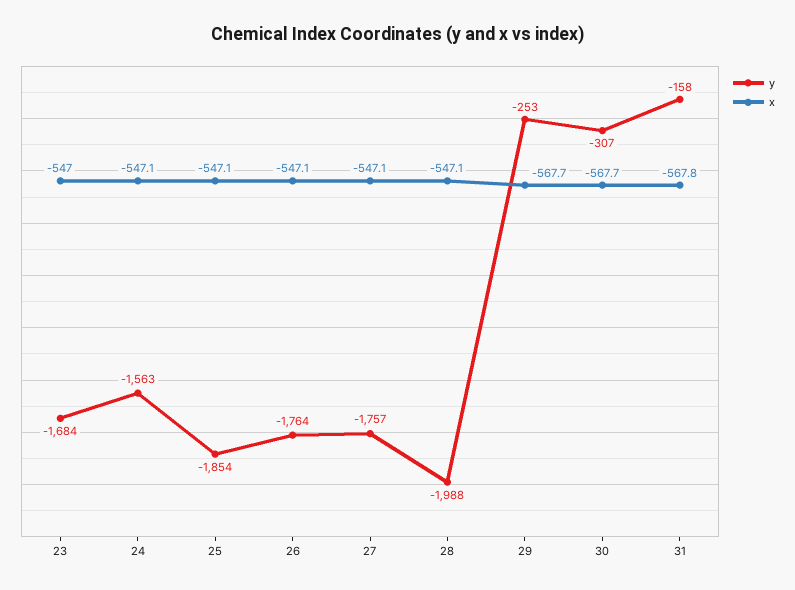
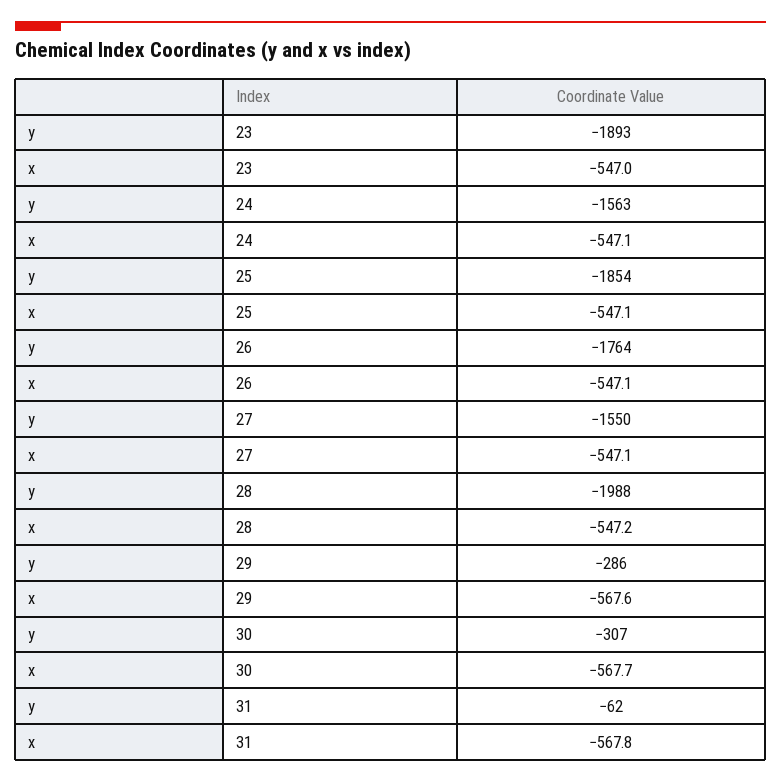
  {
    "y": {
-     "23": -1684,
+     "23": -1893,
      "24": -1563,
      "25": -1854,
      "26": -1764,
-     "27": -1757,
+     "27": -1550,
      "28": -1988,
-     "29": -253,
+     "29": -286,
      "30": -307,
-     "31": -158
+     "31": -62
    },
    "x": {
      "23": -547,
      "24": -547.1,
      "25": -547.1,
      "26": -547.1,
      "27": -547.1,
-     "28": -547.1,
+     "28": -547.2,
-     "29": -567.7,
+     "29": -567.6,
      "30": -567.7,
      "31": -567.8
    }
  }

